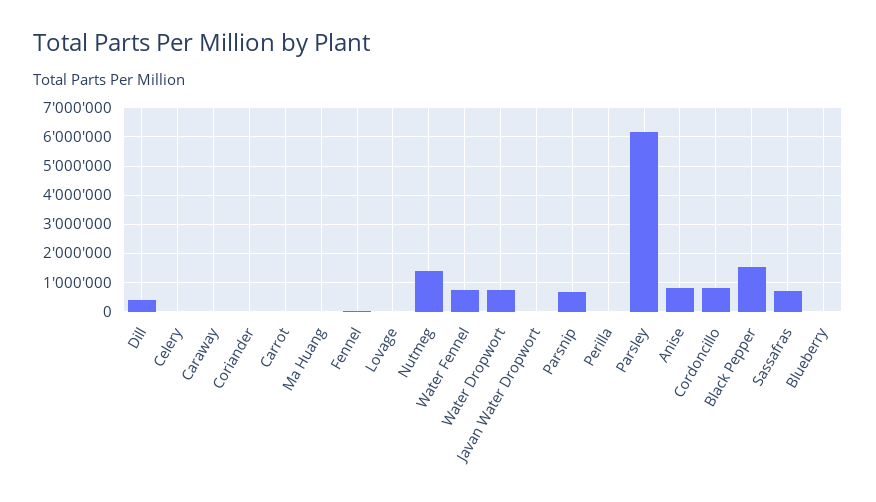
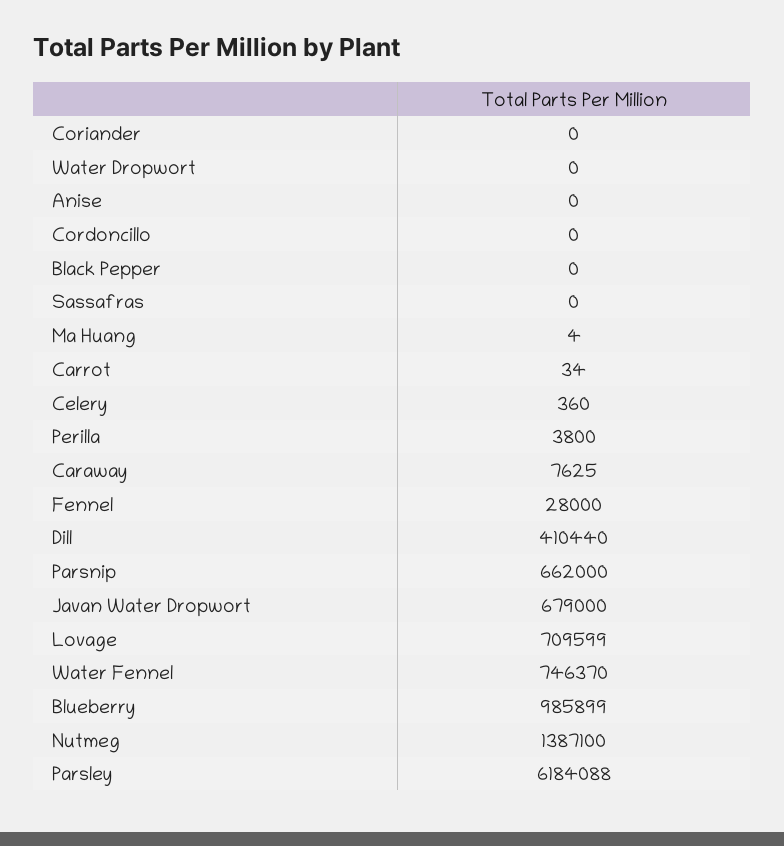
  {
    "Dill": 410440,
    "Celery": 360,
    "Caraway": 7625,
    "Coriander": 0,
    "Carrot": 34,
    "Ma Huang": 4,
    "Fennel": 28000,
-   "Lovage": 0,
+   "Lovage": 709599,
    "Nutmeg": 1387100,
    "Water Fennel": 746370,
-   "Water Dropwort": 750000,
+   "Water Dropwort": 0,
-   "Javan Water Dropwort": 0,
+   "Javan Water Dropwort": 679000,
    "Parsnip": 662000,
    "Perilla": 3800,
    "Parsley": 6184088,
-   "Anise": 750000,
+   "Anise": 0,
-   "Cordoncillo": 750000,
+   "Cordoncillo": 0,
-   "Black Pepper": 1500000,
+   "Black Pepper": 0,
-   "Sassafras": 750000,
+   "Sassafras": 0,
-   "Blueberry": 0
+   "Blueberry": 985899
  }

